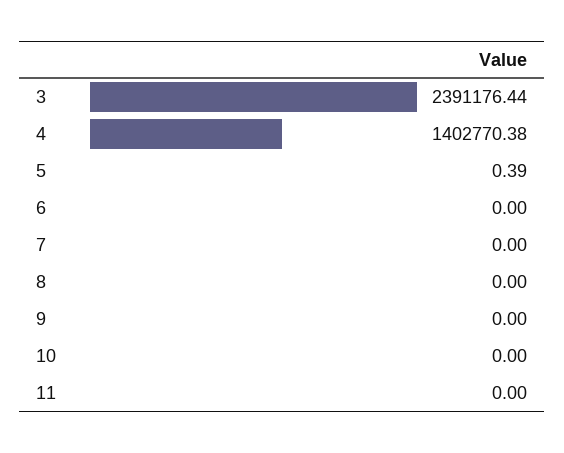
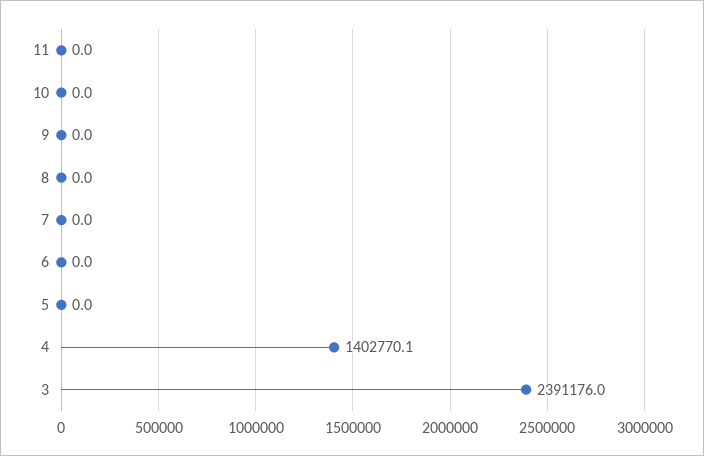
  {
-   "3": 2391176.44,
+   "3": 2391176,
-   "4": 1402770.38,
+   "4": 1402770.1,
-   "5": 0.39,
+   "5": 0,
    "6": 0,
    "7": 0,
    "8": 0,
    "9": 0,
    "10": 0,
    "11": 0
  }

